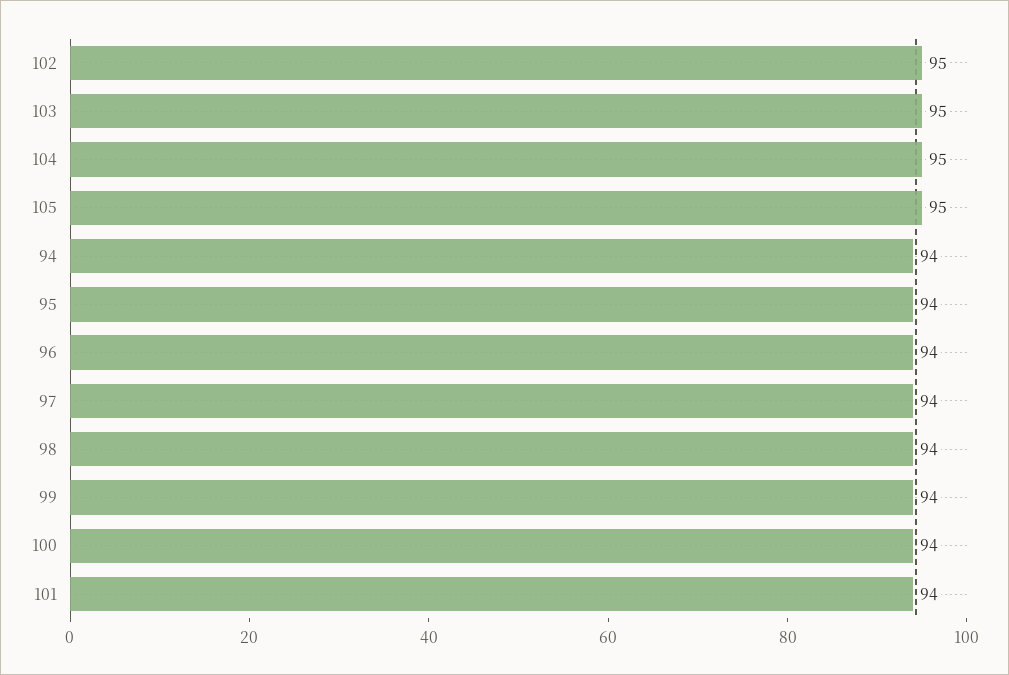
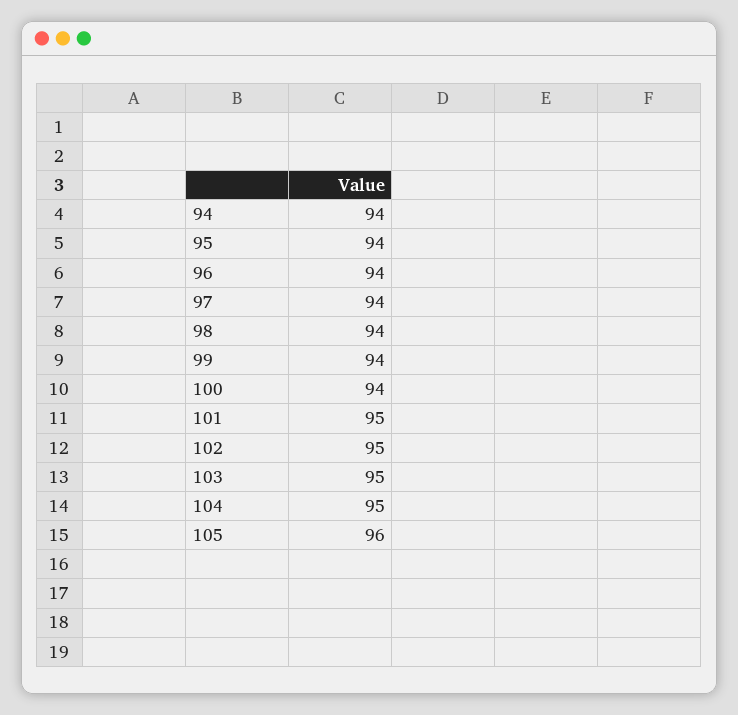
  {
    "102": 95,
    "103": 95,
    "104": 95,
-   "105": 95,
+   "105": 96,
    "94": 94,
    "95": 94,
    "96": 94,
    "97": 94,
    "98": 94,
    "99": 94,
    "100": 94,
-   "101": 94
+   "101": 95
  }

